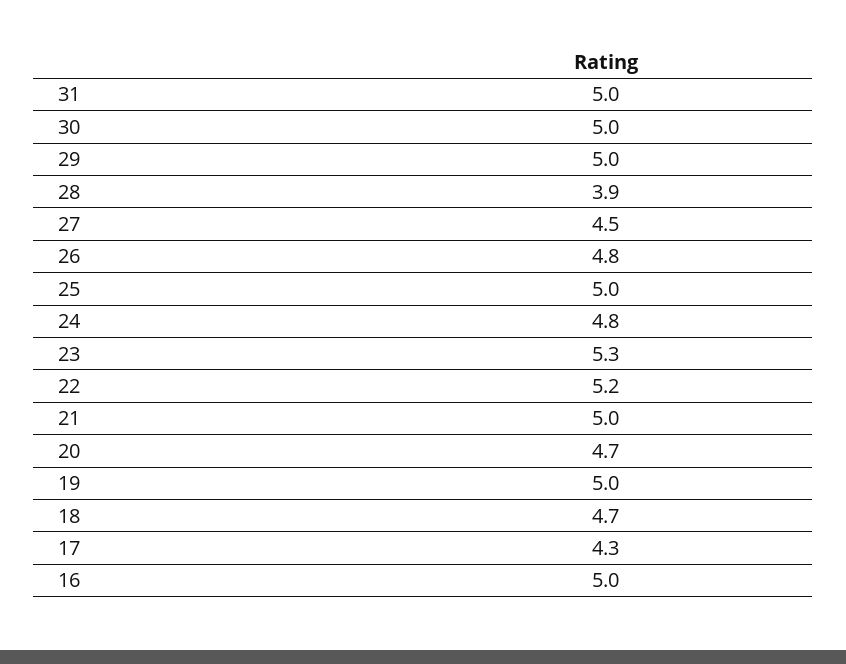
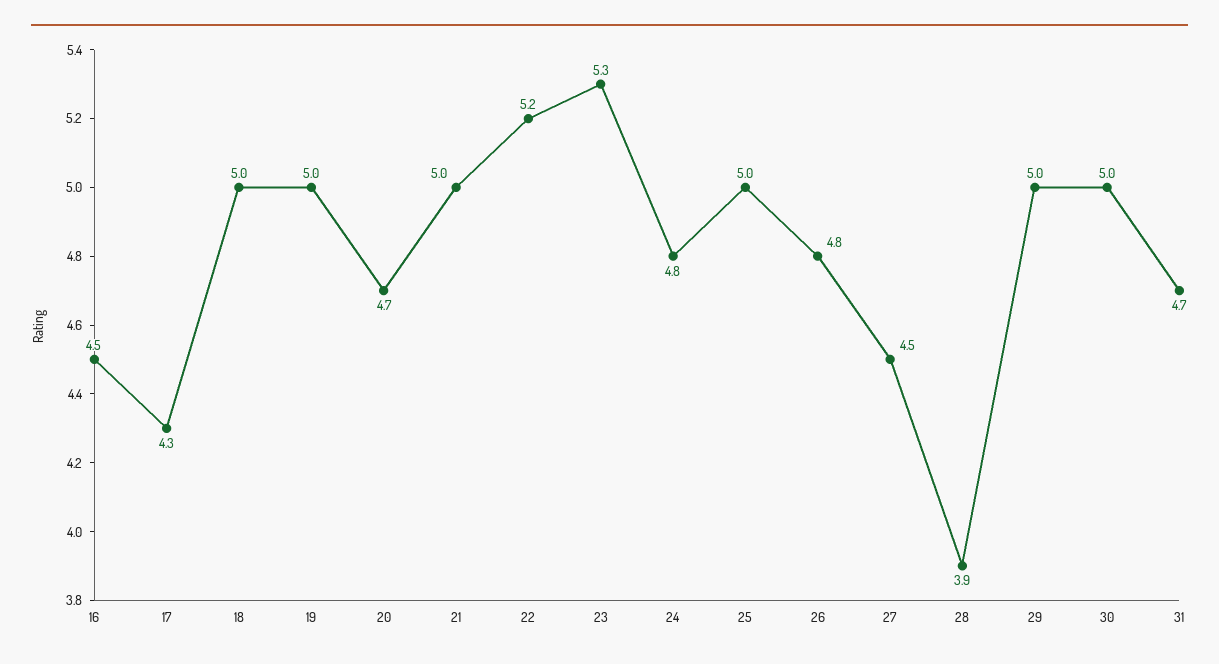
  {
-   "31": 5,
+   "31": 4.7,
    "30": 5,
    "29": 5,
    "28": 3.9,
    "27": 4.5,
    "26": 4.8,
    "25": 5,
    "24": 4.8,
    "23": 5.3,
    "22": 5.2,
    "21": 5,
    "20": 4.7,
    "19": 5,
-   "18": 4.7,
+   "18": 5,
    "17": 4.3,
-   "16": 5
+   "16": 4.5
  }

